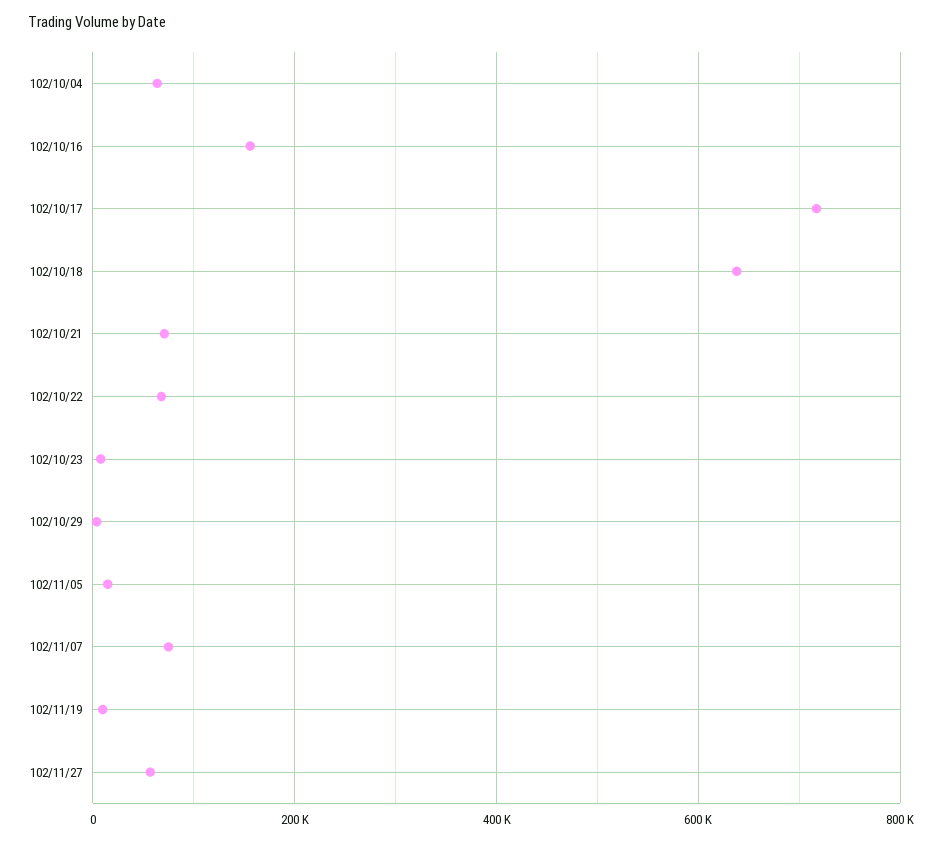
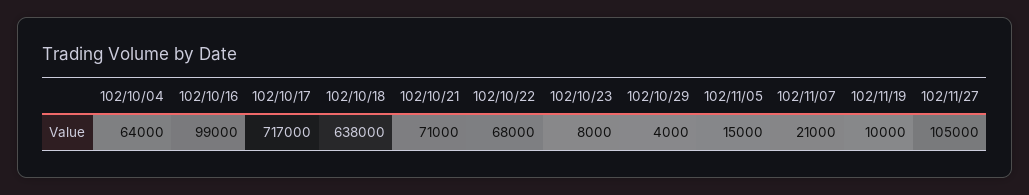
  {
    "102/10/04": 64000,
-   "102/10/16": 160000,
+   "102/10/16": 99000,
    "102/10/17": 717000,
    "102/10/18": 638000,
    "102/10/21": 71000,
    "102/10/22": 68000,
    "102/10/23": 8000,
    "102/10/29": 4000,
    "102/11/05": 15000,
-   "102/11/07": 80000,
+   "102/11/07": 21000,
    "102/11/19": 10000,
-   "102/11/27": 60000
+   "102/11/27": 105000
  }

